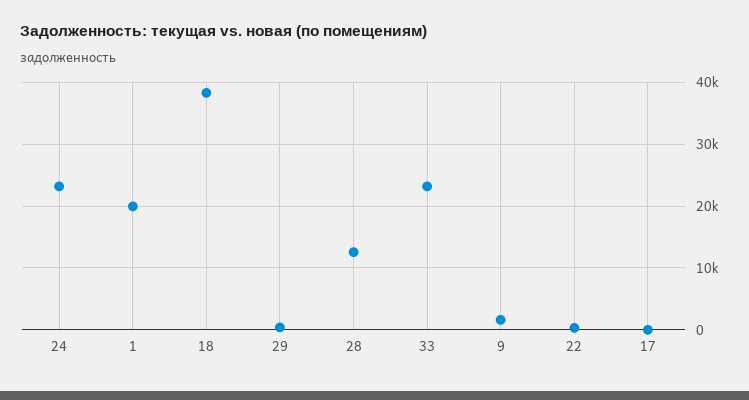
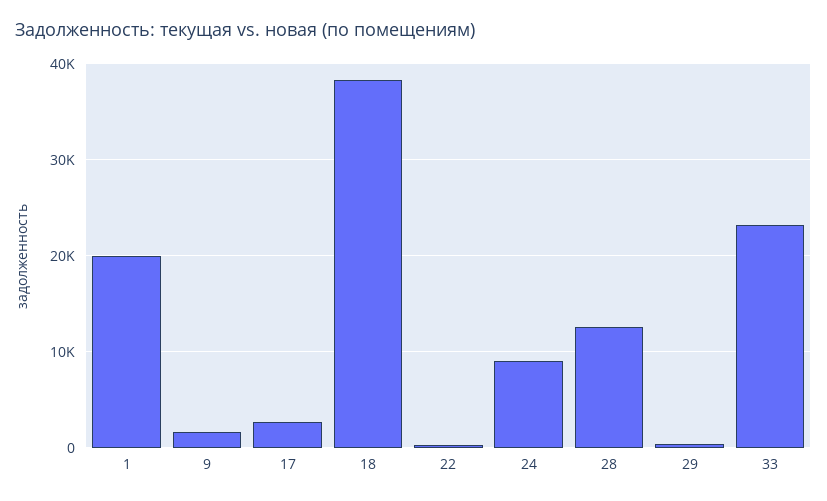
  {
-   "24": 23000,
+   "24": 9000,
    "1": 20000,
    "18": 38000,
    "29": 0,
    "28": 13000,
    "33": 23000,
    "9": 2000,
    "22": 0,
-   "17": 0
+   "17": 3000
  }

